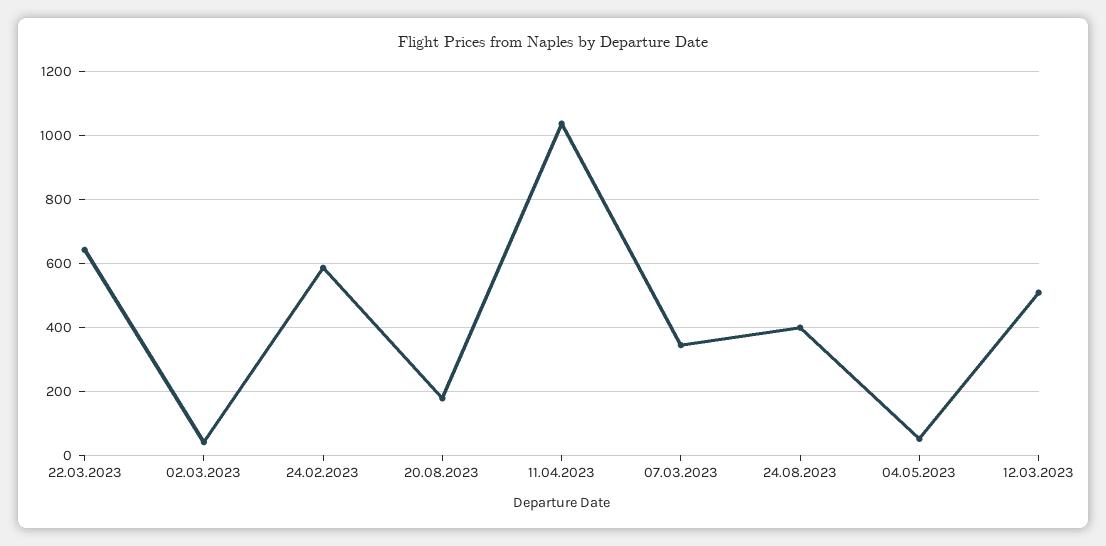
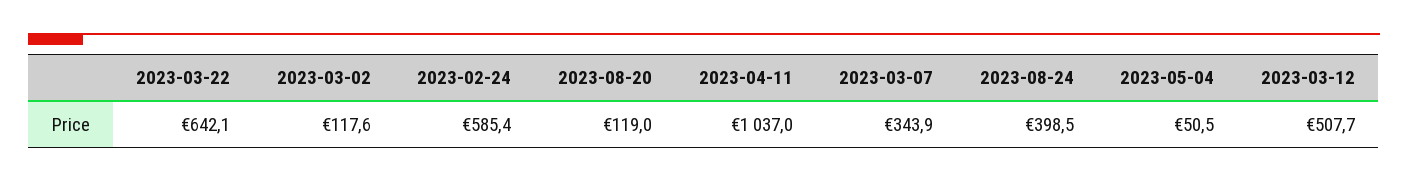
  {
    "22.03.2023": 642.1,
-   "02.03.2023": 40,
+   "02.03.2023": 117.6,
    "24.02.2023": 585.4,
-   "20.08.2023": 180,
+   "20.08.2023": 119,
    "11.04.2023": 1037,
    "07.03.2023": 343.9,
    "24.08.2023": 398.5,
    "04.05.2023": 50.5,
    "12.03.2023": 507.7
  }

